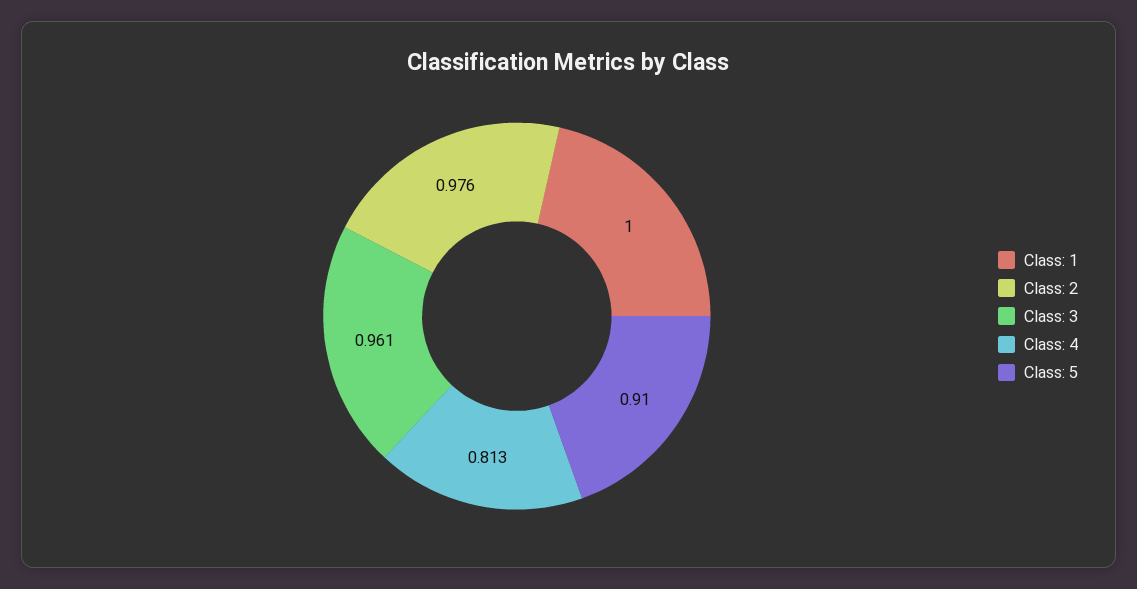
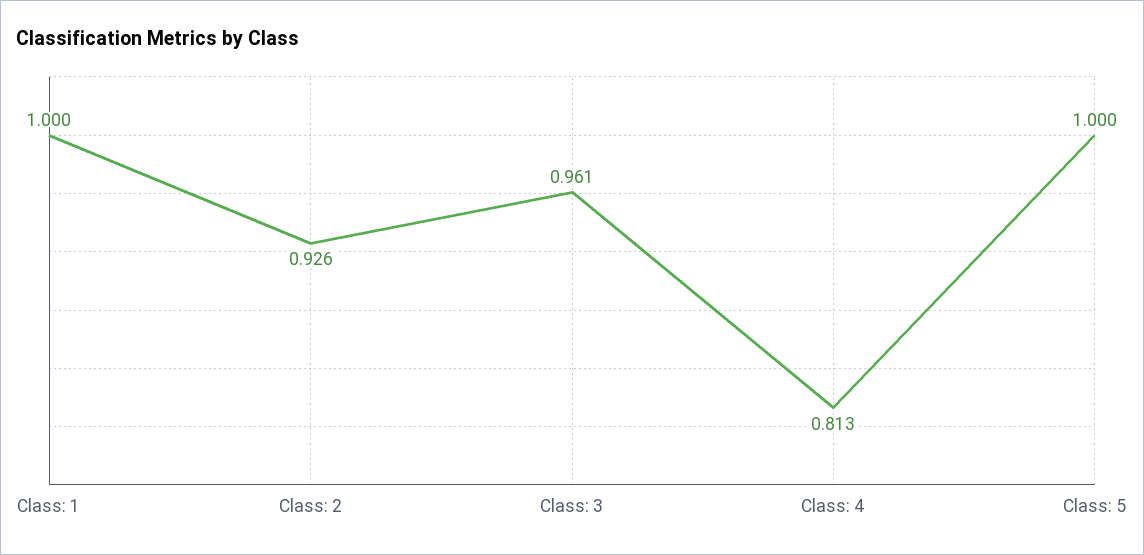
  {
    "Class: 1": 1,
-   "Class: 2": 0.976,
+   "Class: 2": 0.926,
    "Class: 3": 0.961,
    "Class: 4": 0.813,
-   "Class: 5": 0.91
+   "Class: 5": 1
  }

